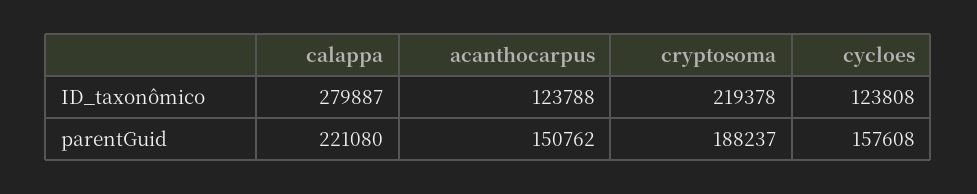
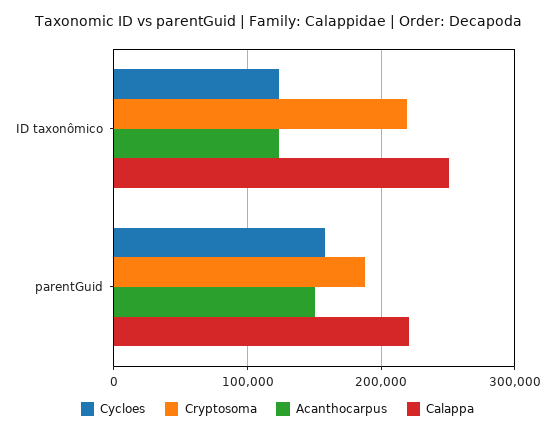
  {
    "calappa": {
-     "ID_taxonômico": 279887,
+     "ID_taxonômico": 250000,
      "parentGuid": 221080
    },
    "acanthocarpus": {
      "ID_taxonômico": 123788,
      "parentGuid": 150762
    },
    "cryptosoma": {
      "ID_taxonômico": 219378,
      "parentGuid": 188237
    },
    "cycloes": {
      "ID_taxonômico": 123808,
      "parentGuid": 157608
    }
  }

